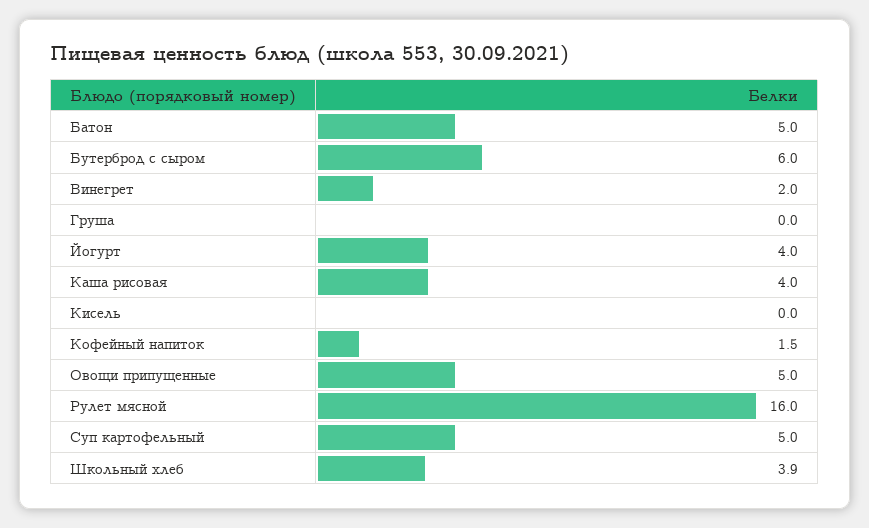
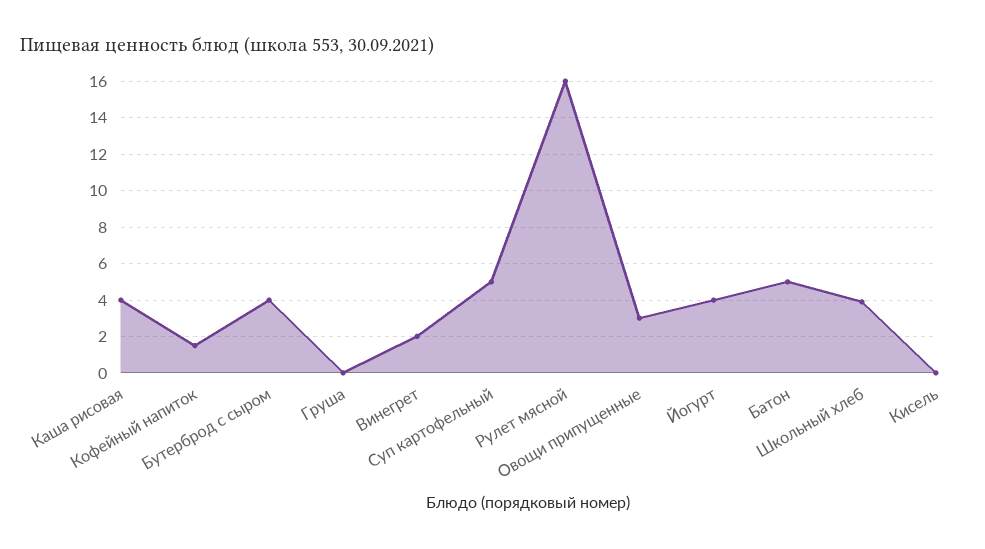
  {
    "Батон": 5,
-   "Бутерброд с сыром": 6,
+   "Бутерброд с сыром": 4,
    "Винегрет": 2,
    "Груша": 0,
    "Йогурт": 4,
    "Каша рисовая": 4,
    "Кисель": 0,
    "Кофейный напиток": 1.5,
-   "Овощи припущенные": 5,
+   "Овощи припущенные": 3,
    "Рулет мясной": 16,
    "Суп картофельный": 5,
    "Школьный хлеб": 3.9
  }

